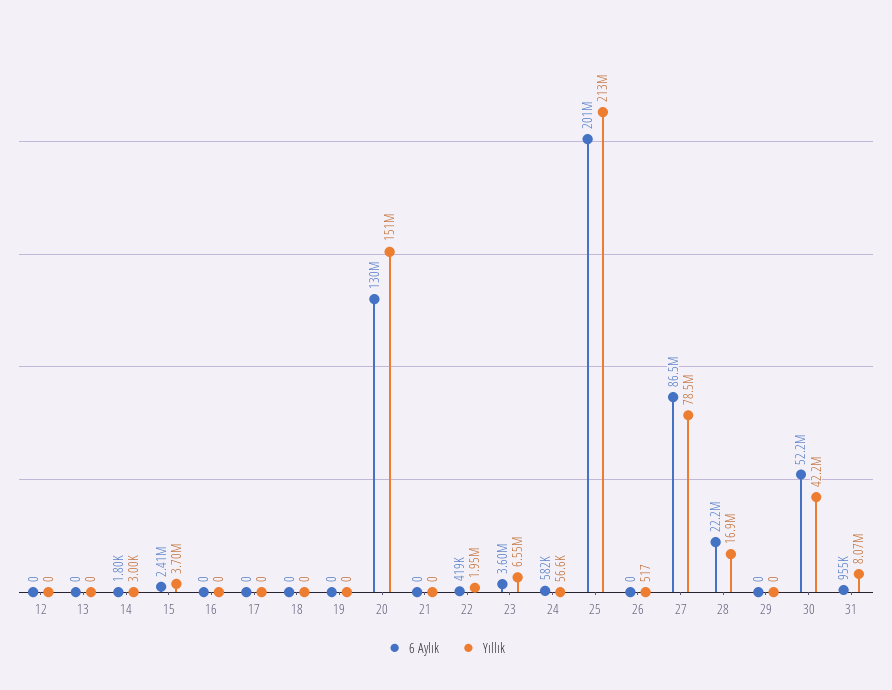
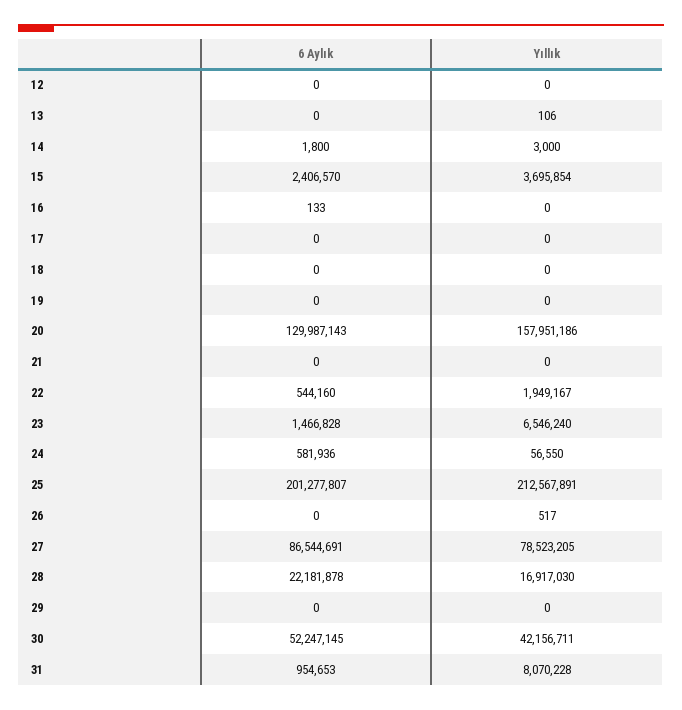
  {
    "6 Aylık": {
      "12": 0,
      "13": 0,
      "14": 1800,
      "15": 2406570,
-     "16": 0,
+     "16": 133,
      "17": 0,
      "18": 0,
      "19": 0,
      "20": 129987143,
      "21": 0,
-     "22": 419000,
+     "22": 544160,
-     "23": 3600000,
+     "23": 1466828,
      "24": 581936,
      "25": 201277807,
      "26": 0,
      "27": 86544691,
      "28": 22181878,
      "29": 0,
      "30": 52247145,
      "31": 954653
    },
    "Yıllık": {
      "12": 0,
-     "13": 0,
+     "13": 106,
      "14": 3000,
      "15": 3695854,
      "16": 0,
      "17": 0,
      "18": 0,
      "19": 0,
-     "20": 151000000,
+     "20": 157951186,
      "21": 0,
      "22": 1949167,
      "23": 6546240,
      "24": 56550,
      "25": 212567891,
      "26": 517,
      "27": 78523205,
      "28": 16917030,
      "29": 0,
      "30": 42156711,
      "31": 8070228
    }
  }

